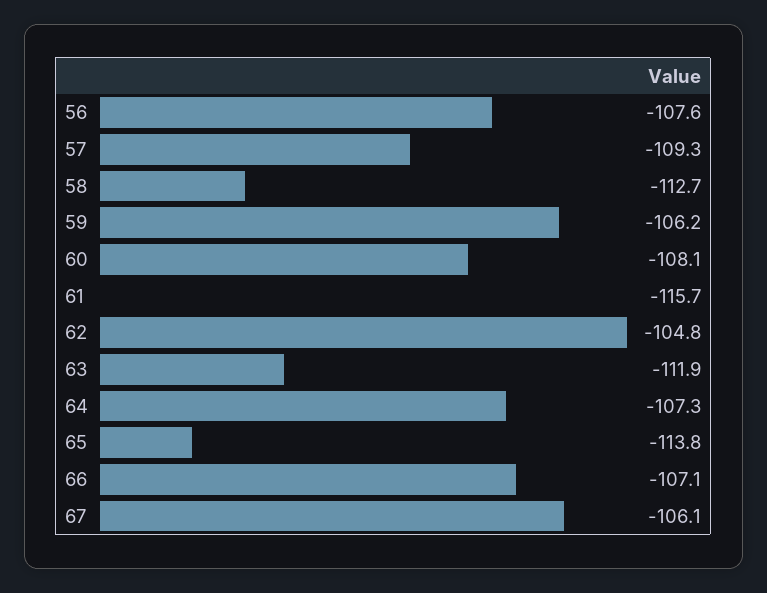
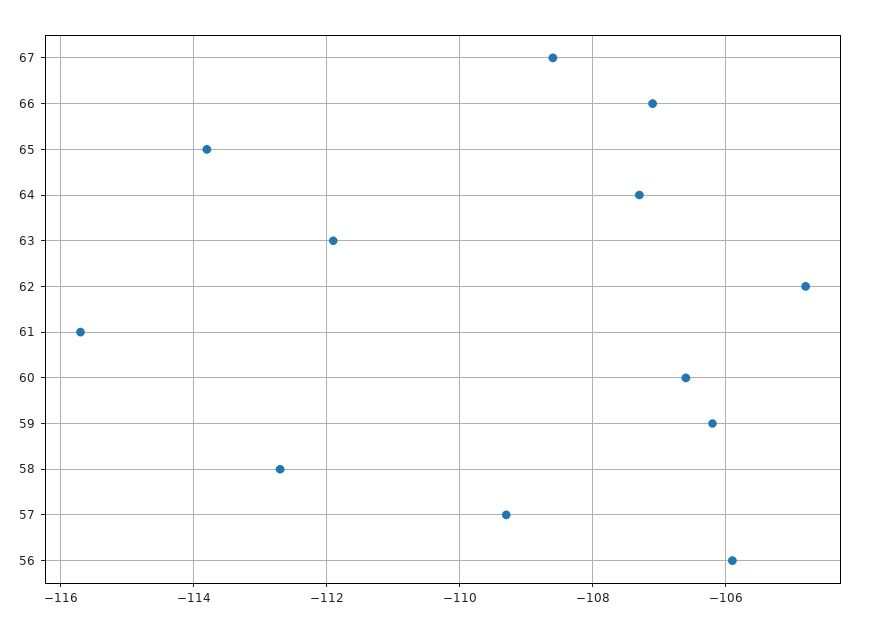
  {
-   "56": -107.6,
+   "56": -106,
    "57": -109.3,
    "58": -112.7,
    "59": -106.2,
-   "60": -108.1,
+   "60": -106.5,
    "61": -115.7,
    "62": -104.8,
    "63": -111.9,
    "64": -107.3,
    "65": -113.8,
    "66": -107.1,
-   "67": -106.1
+   "67": -108.5
  }

